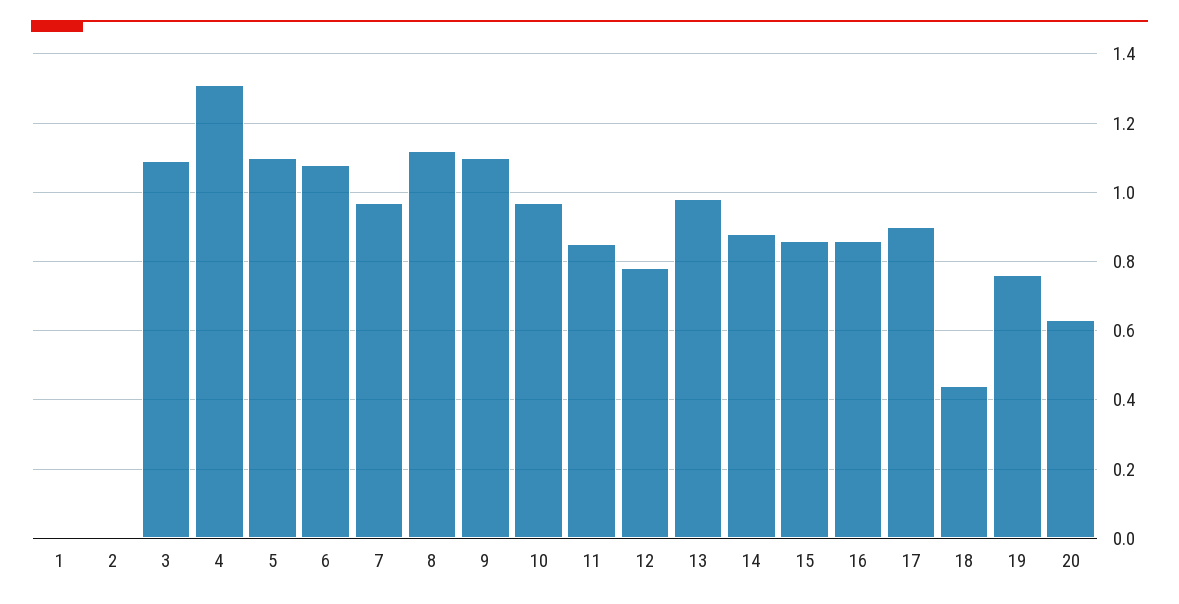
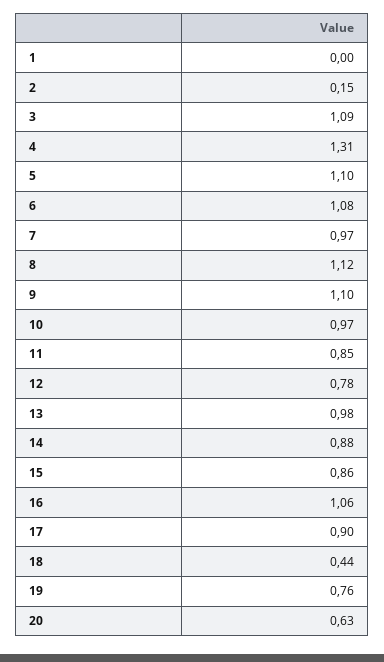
  {
    "1": 0,
-   "2": 0,
+   "2": 0.15,
    "3": 1.09,
    "4": 1.31,
    "5": 1.1,
    "6": 1.08,
    "7": 0.97,
    "8": 1.12,
    "9": 1.1,
    "10": 0.97,
    "11": 0.85,
    "12": 0.78,
    "13": 0.98,
    "14": 0.88,
    "15": 0.86,
-   "16": 0.85,
+   "16": 1.06,
    "17": 0.9,
    "18": 0.44,
    "19": 0.76,
    "20": 0.63
  }

